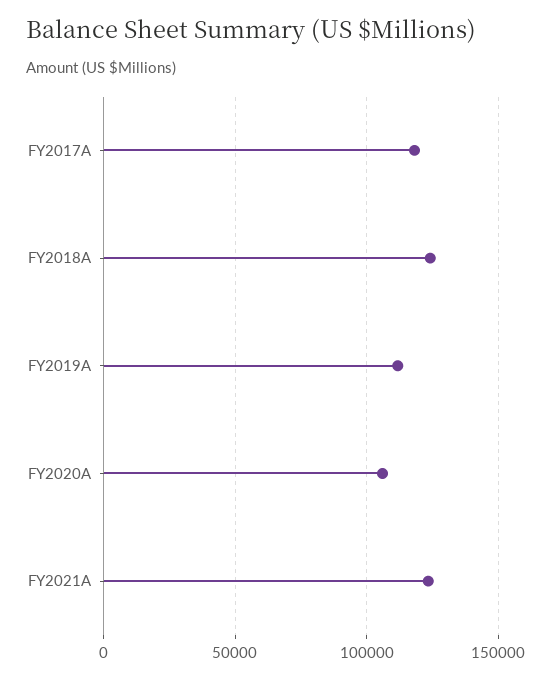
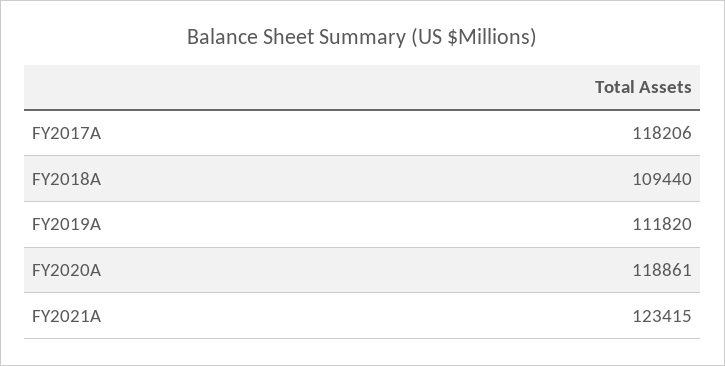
  {
    "FY2017A": 118206,
-   "FY2018A": 125000,
+   "FY2018A": 109440,
    "FY2019A": 111820,
-   "FY2020A": 105000,
+   "FY2020A": 118861,
    "FY2021A": 123415
  }

